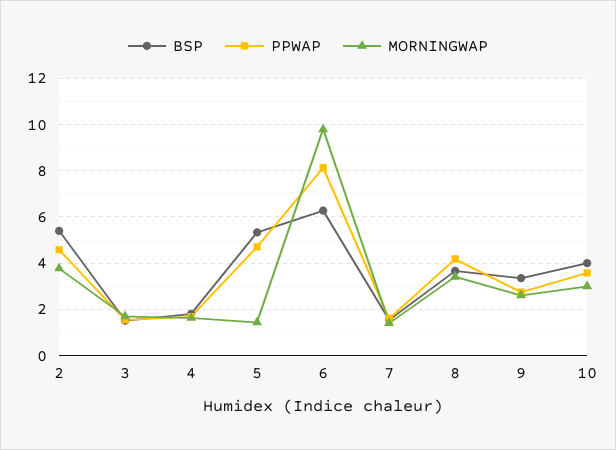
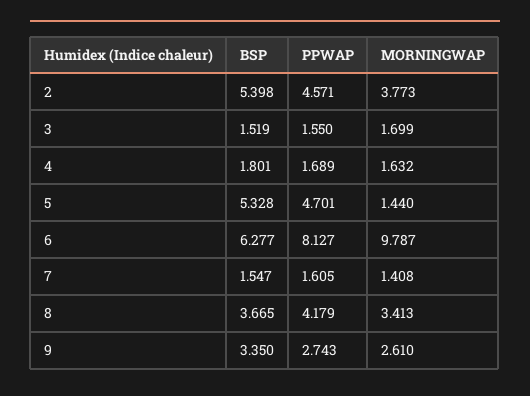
  {
    "BSP": {
      "2": 5.398,
      "3": 1.519,
      "4": 1.801,
      "5": 5.328,
      "6": 6.277,
      "7": 1.547,
      "8": 3.665,
-     "9": 3.35,
+     "9": 3.35
-     "10": 4
    },
    "PPWAP": {
      "2": 4.571,
      "3": 1.55,
      "4": 1.689,
      "5": 4.701,
      "6": 8.127,
      "7": 1.605,
      "8": 4.179,
-     "9": 2.743,
+     "9": 2.743
-     "10": 3.5
    },
    "MORNINGWAP": {
      "2": 3.773,
      "3": 1.699,
      "4": 1.632,
      "5": 1.44,
      "6": 9.787,
      "7": 1.408,
      "8": 3.413,
-     "9": 2.61,
+     "9": 2.61
-     "10": 3
    }
  }

